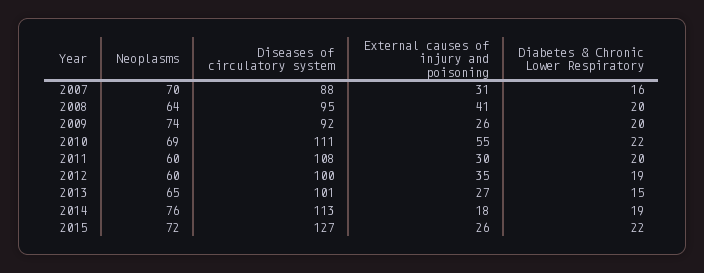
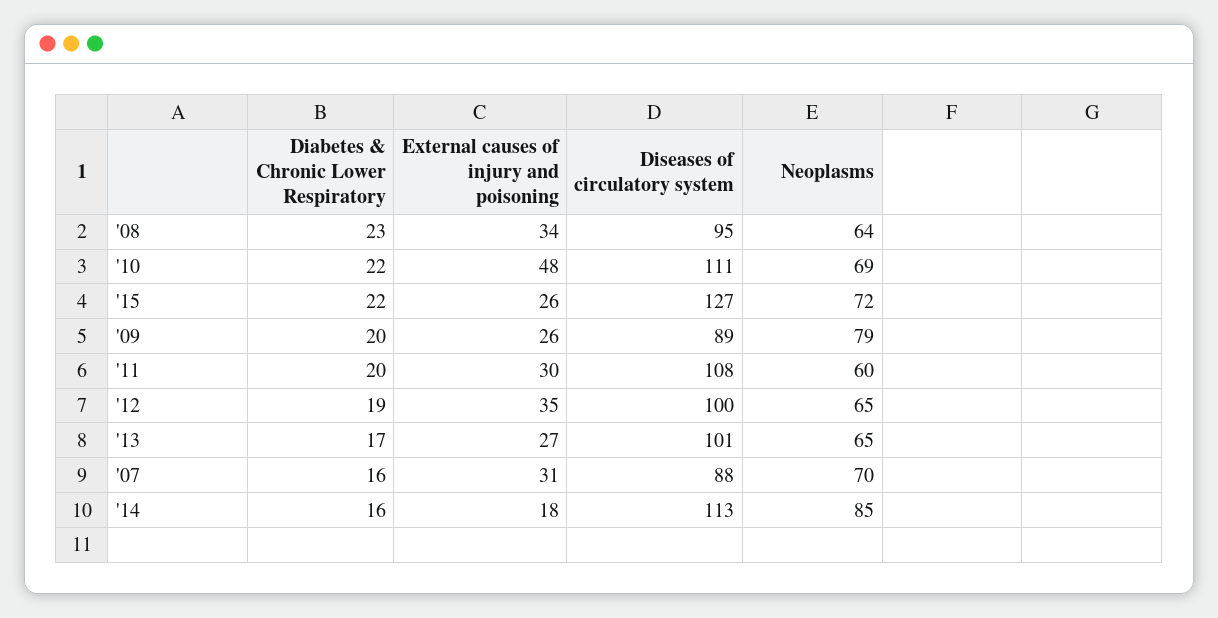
  {
    "Neoplasms": {
      "2007": 70,
      "2008": 64,
-     "2009": 74,
+     "2009": 79,
      "2010": 69,
      "2011": 60,
-     "2012": 60,
+     "2012": 65,
      "2013": 65,
-     "2014": 76,
+     "2014": 85,
      "2015": 72
    },
    "Diseases of circulatory system": {
      "2007": 88,
      "2008": 95,
-     "2009": 92,
+     "2009": 89,
      "2010": 111,
      "2011": 108,
      "2012": 100,
      "2013": 101,
      "2014": 113,
      "2015": 127
    },
    "External causes of injury and poisoning": {
      "2007": 31,
-     "2008": 41,
+     "2008": 34,
      "2009": 26,
-     "2010": 55,
+     "2010": 48,
      "2011": 30,
      "2012": 35,
      "2013": 27,
      "2014": 18,
      "2015": 26
    },
    "Diabetes & Chronic Lower Respiratory": {
      "2007": 16,
-     "2008": 20,
+     "2008": 23,
      "2009": 20,
      "2010": 22,
      "2011": 20,
      "2012": 19,
-     "2013": 15,
+     "2013": 17,
-     "2014": 19,
+     "2014": 16,
      "2015": 22
    }
  }

